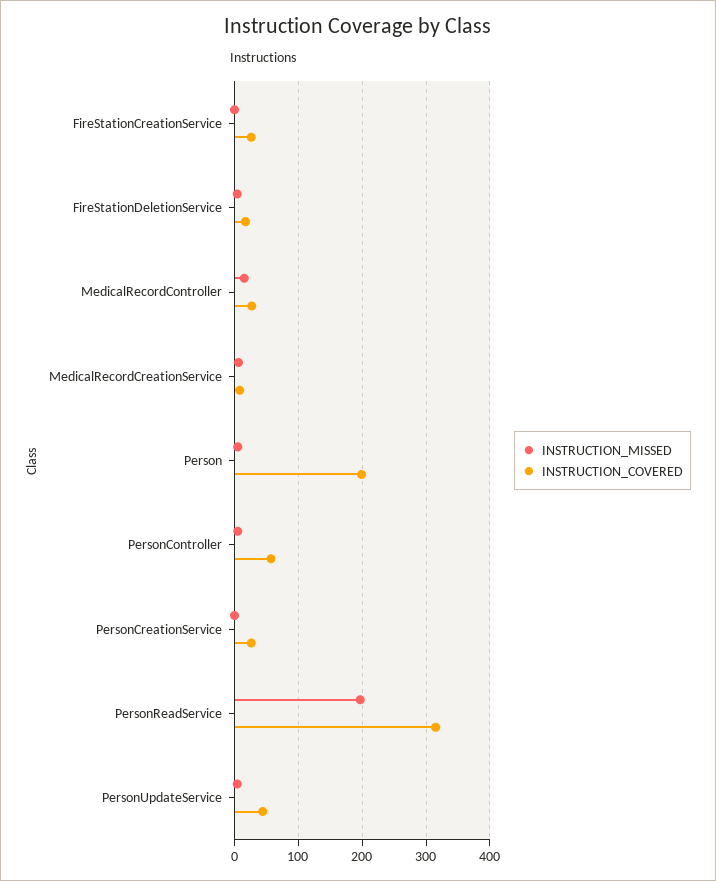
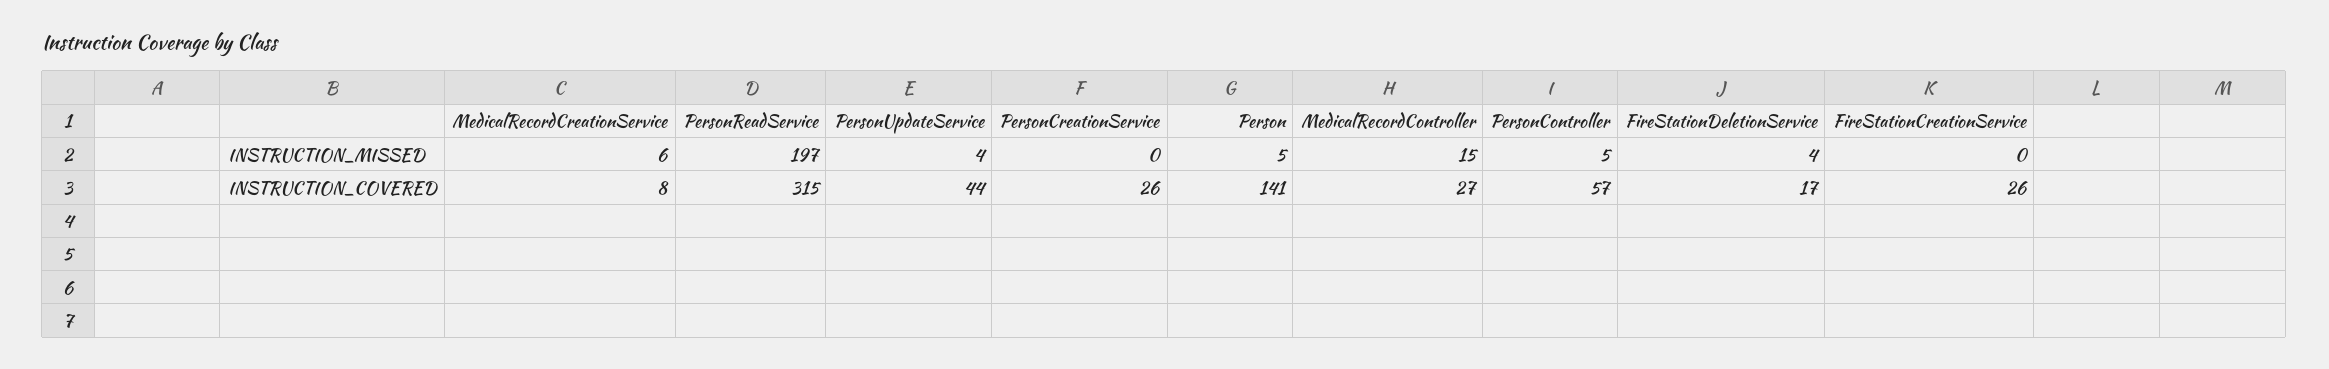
  {
    "INSTRUCTION_MISSED": {
      "FireStationCreationService": 0,
      "FireStationDeletionService": 4,
      "MedicalRecordController": 15,
      "MedicalRecordCreationService": 6,
      "Person": 5,
      "PersonController": 5,
      "PersonCreationService": 0,
      "PersonReadService": 197,
      "PersonUpdateService": 4
    },
    "INSTRUCTION_COVERED": {
      "FireStationCreationService": 26,
      "FireStationDeletionService": 17,
      "MedicalRecordController": 27,
      "MedicalRecordCreationService": 8,
-     "Person": 200,
+     "Person": 141,
      "PersonController": 57,
      "PersonCreationService": 26,
      "PersonReadService": 315,
      "PersonUpdateService": 44
    }
  }

